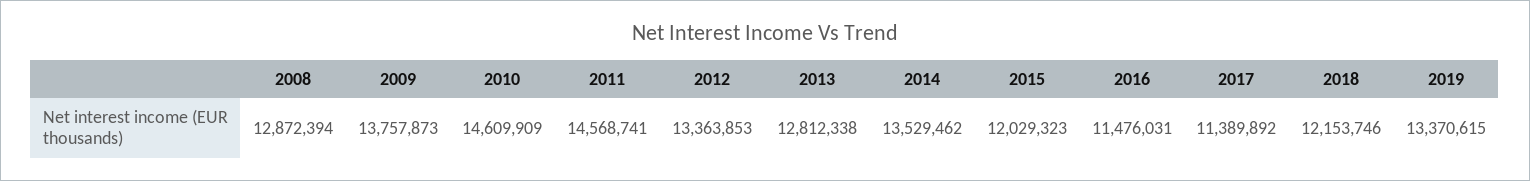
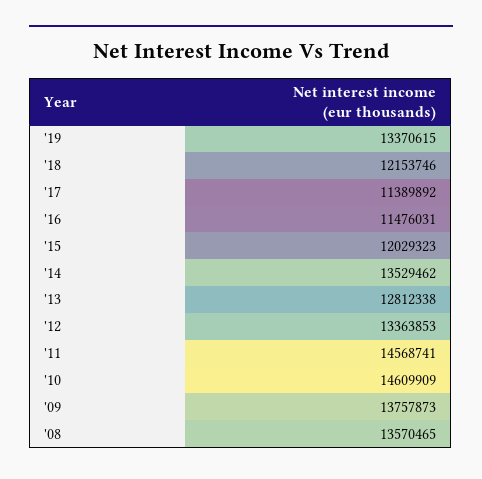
  {
-   "2008": 12872394,
+   "2008": 13570465,
    "2009": 13757873,
    "2010": 14609909,
    "2011": 14568741,
    "2012": 13363853,
    "2013": 12812338,
    "2014": 13529462,
    "2015": 12029323,
    "2016": 11476031,
    "2017": 11389892,
    "2018": 12153746,
    "2019": 13370615
  }

